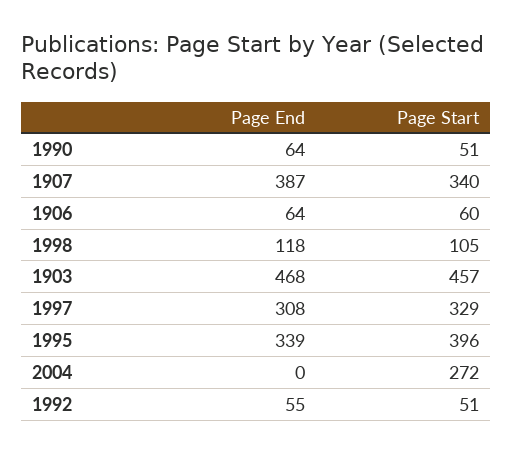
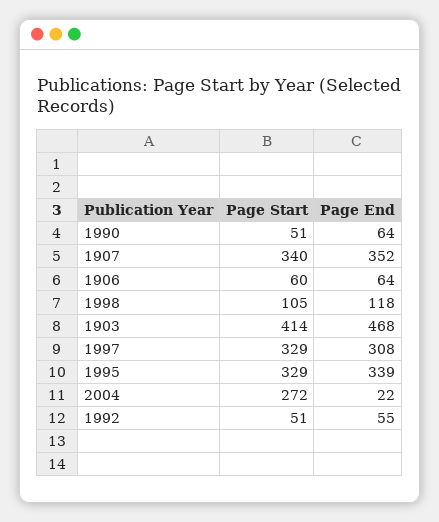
  {
    "Page End": {
      "1990": 64,
-     "1907": 387,
+     "1907": 352,
      "1906": 64,
      "1998": 118,
      "1903": 468,
      "1997": 308,
      "1995": 339,
-     "2004": 0,
+     "2004": 22,
      "1992": 55
    },
    "Page Start": {
      "1990": 51,
      "1907": 340,
      "1906": 60,
      "1998": 105,
-     "1903": 457,
+     "1903": 414,
      "1997": 329,
-     "1995": 396,
+     "1995": 329,
      "2004": 272,
      "1992": 51
    }
  }

